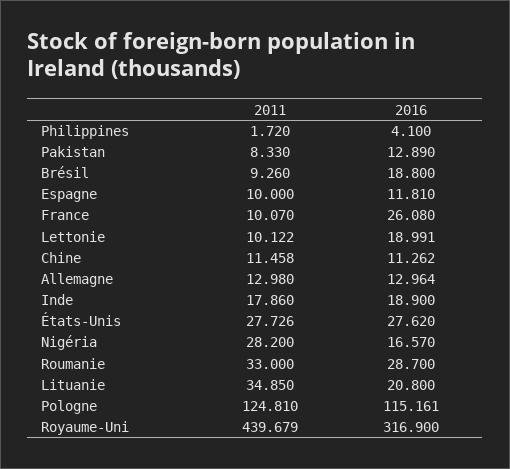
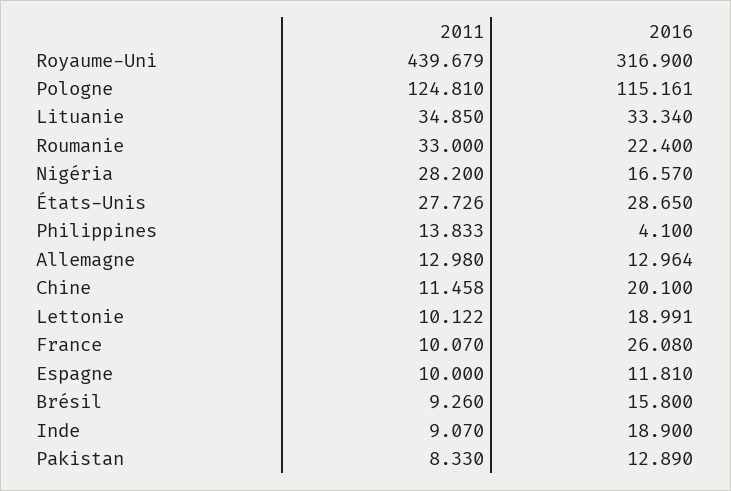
  {
    "2011": {
-     "Philippines": 1.72,
+     "Philippines": 13.833,
      "Pakistan": 8.33,
      "Brésil": 9.26,
      "Espagne": 10,
      "France": 10.07,
      "Lettonie": 10.122,
      "Chine": 11.458,
      "Allemagne": 12.98,
-     "Inde": 17.86,
+     "Inde": 9.07,
      "États-Unis": 27.726,
      "Nigéria": 28.2,
      "Roumanie": 33,
      "Lituanie": 34.85,
      "Pologne": 124.81,
      "Royaume-Uni": 439.679
    },
    "2016": {
      "Philippines": 4.1,
      "Pakistan": 12.89,
-     "Brésil": 18.8,
+     "Brésil": 15.8,
      "Espagne": 11.81,
      "France": 26.08,
      "Lettonie": 18.991,
-     "Chine": 11.262,
+     "Chine": 20.1,
      "Allemagne": 12.964,
      "Inde": 18.9,
-     "États-Unis": 27.62,
+     "États-Unis": 28.65,
      "Nigéria": 16.57,
-     "Roumanie": 28.7,
+     "Roumanie": 22.4,
-     "Lituanie": 20.8,
+     "Lituanie": 33.34,
      "Pologne": 115.161,
      "Royaume-Uni": 316.9
    }
  }

